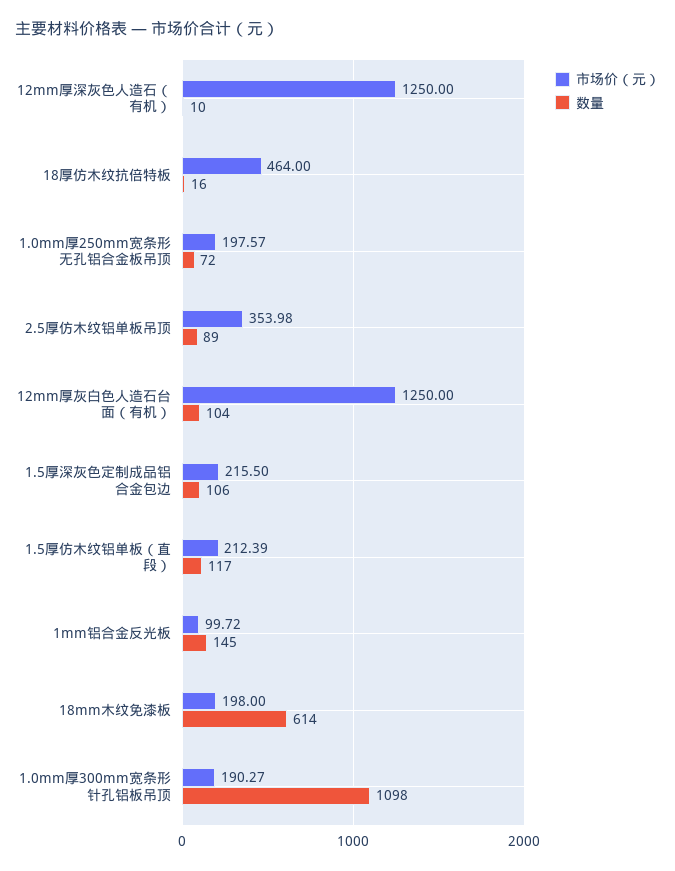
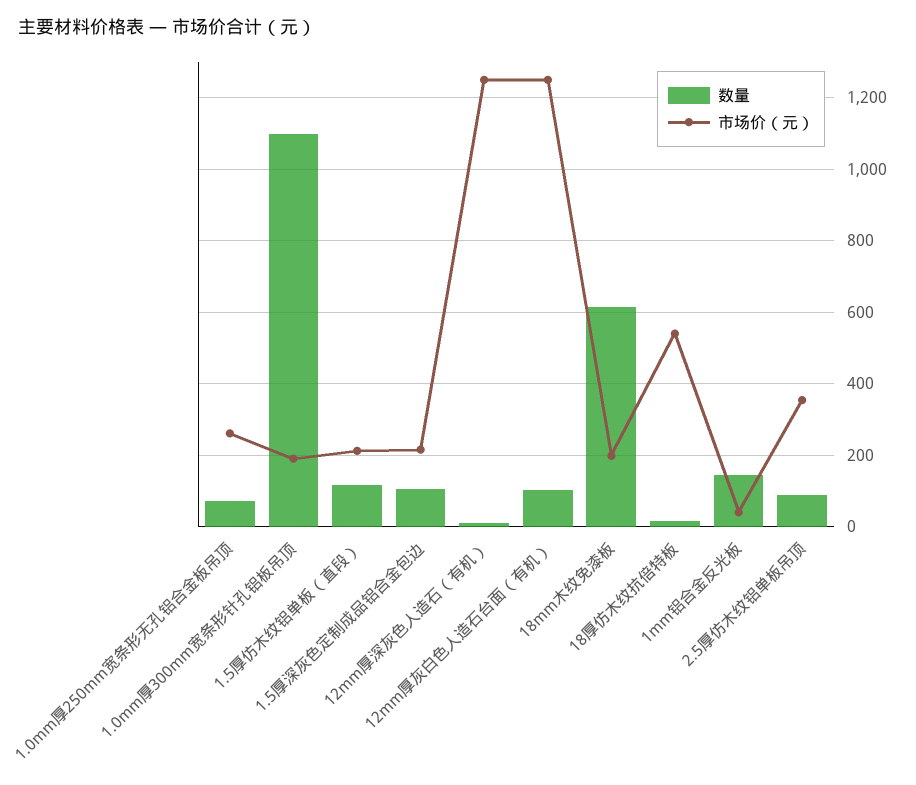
  {
    "市场价（元）": {
      "12mm厚深灰色人造石（有机）": 1250,
-     "18厚仿木纹抗倍特板": 464,
+     "18厚仿木纹抗倍特板": 540,
-     "1.0mm厚250mm宽条形无孔铝合金板吊顶": 197.57,
+     "1.0mm厚250mm宽条形无孔铝合金板吊顶": 260,
      "2.5厚仿木纹铝单板吊顶": 353.98,
      "12mm厚灰白色人造石台面（有机）": 1250,
      "1.5厚深灰色定制成品铝合金包边": 215.5,
      "1.5厚仿木纹铝单板（直段）": 212.39,
-     "1mm铝合金反光板": 99.72,
+     "1mm铝合金反光板": 40,
      "18mm木纹免漆板": 198,
      "1.0mm厚300mm宽条形针孔铝板吊顶": 190.27
    },
    "数量": {
      "12mm厚深灰色人造石（有机）": 10,
      "18厚仿木纹抗倍特板": 16,
      "1.0mm厚250mm宽条形无孔铝合金板吊顶": 72,
      "2.5厚仿木纹铝单板吊顶": 89,
      "12mm厚灰白色人造石台面（有机）": 104,
      "1.5厚深灰色定制成品铝合金包边": 106,
      "1.5厚仿木纹铝单板（直段）": 117,
      "1mm铝合金反光板": 145,
      "18mm木纹免漆板": 614,
      "1.0mm厚300mm宽条形针孔铝板吊顶": 1098
    }
  }

